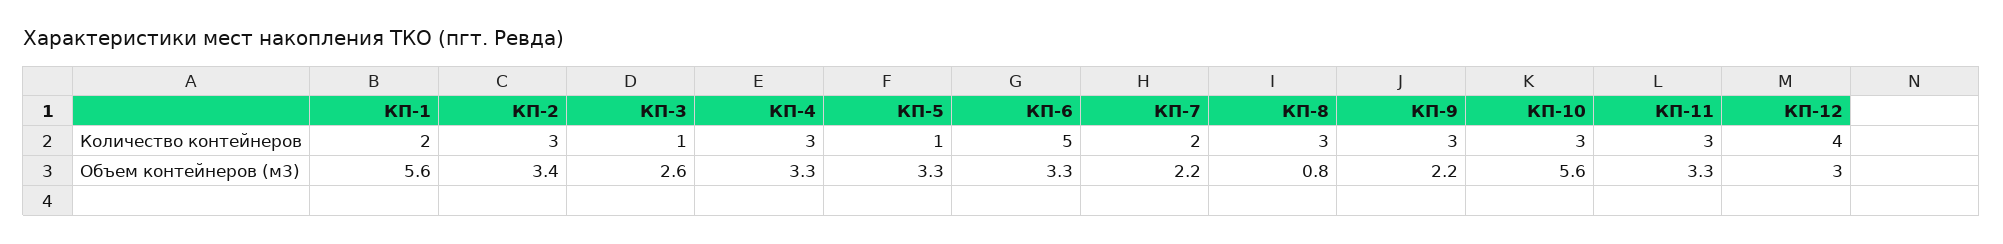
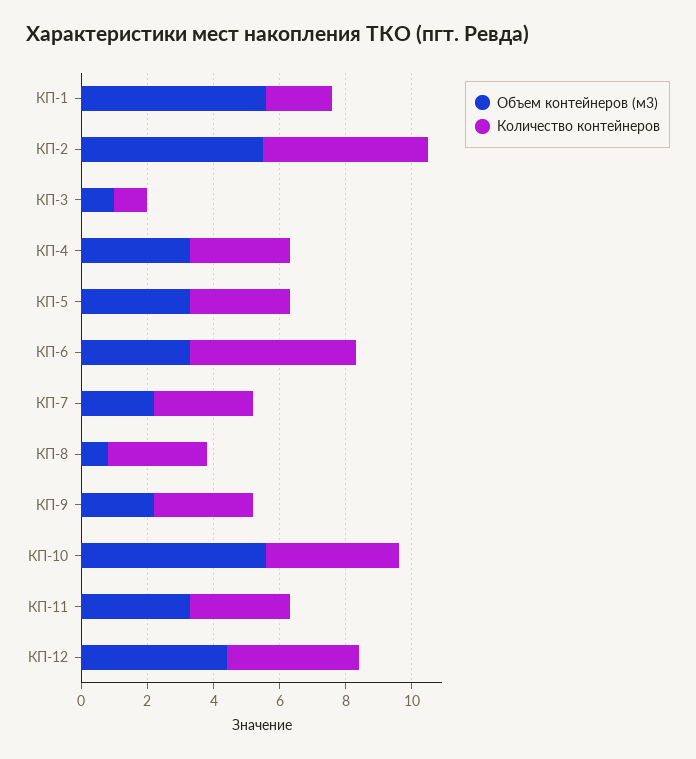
  {
    "Количество контейнеров": {
      "КП-1": 2,
-     "КП-2": 3,
+     "КП-2": 5,
      "КП-3": 1,
      "КП-4": 3,
-     "КП-5": 1,
+     "КП-5": 3,
      "КП-6": 5,
-     "КП-7": 2,
+     "КП-7": 3,
      "КП-8": 3,
      "КП-9": 3,
-     "КП-10": 3,
+     "КП-10": 4,
      "КП-11": 3,
      "КП-12": 4
    },
    "Объем контейнеров (м3)": {
      "КП-1": 5.6,
-     "КП-2": 3.4,
+     "КП-2": 5.5,
-     "КП-3": 2.6,
+     "КП-3": 1,
      "КП-4": 3.3,
      "КП-5": 3.3,
      "КП-6": 3.3,
      "КП-7": 2.2,
      "КП-8": 0.8,
      "КП-9": 2.2,
      "КП-10": 5.6,
      "КП-11": 3.3,
-     "КП-12": 3
+     "КП-12": 4.5
    }
  }

